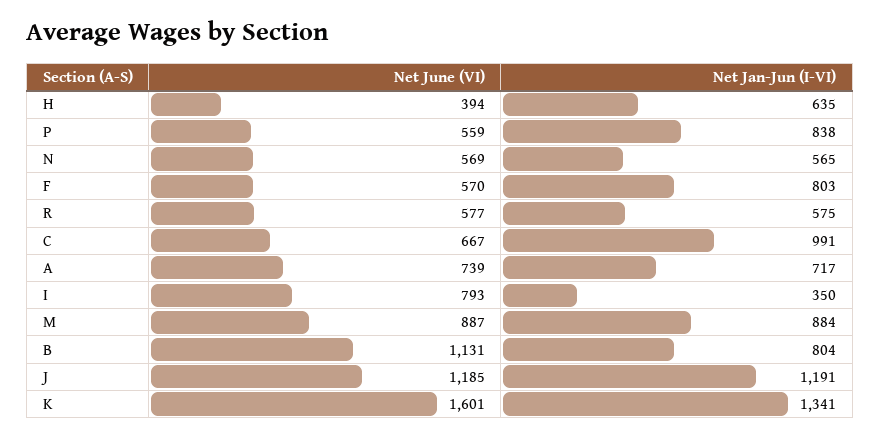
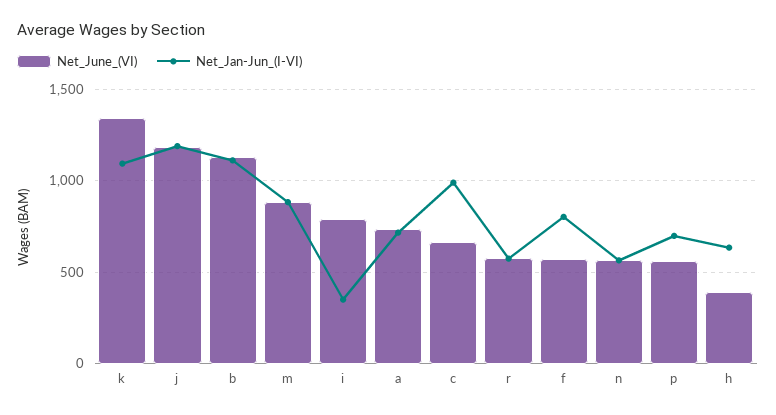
  {
    "Net June (VI)": {
      "H": 394,
      "P": 559,
      "N": 569,
      "F": 570,
      "R": 577,
      "C": 667,
      "A": 739,
      "I": 793,
      "M": 887,
      "B": 1131,
      "J": 1185,
-     "K": 1601
+     "K": 1350
    },
    "Net Jan-Jun (I-VI)": {
      "H": 635,
-     "P": 838,
+     "P": 700,
      "N": 565,
      "F": 803,
      "R": 575,
      "C": 991,
      "A": 717,
      "I": 350,
      "M": 884,
-     "B": 804,
+     "B": 1100,
      "J": 1191,
-     "K": 1341
+     "K": 1100
    }
  }

